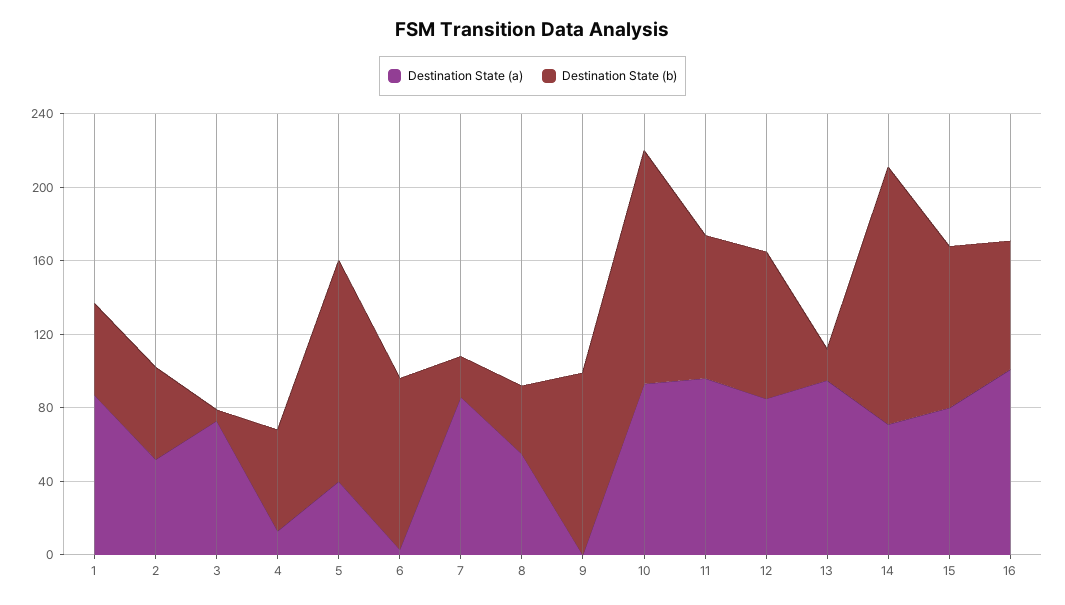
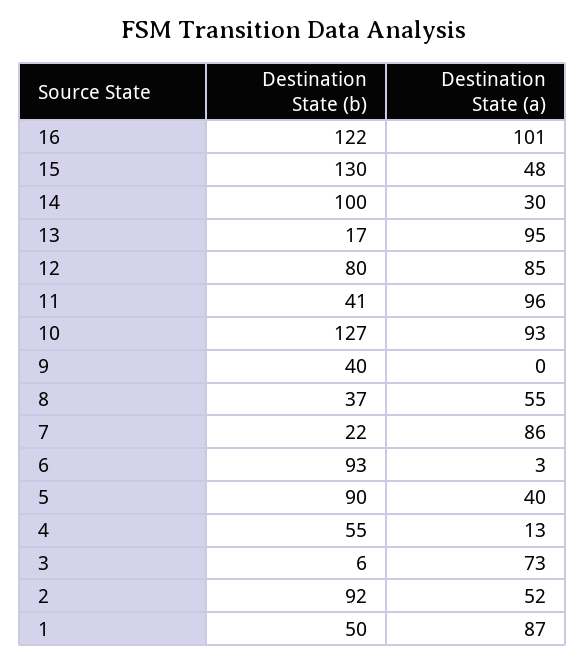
  {
    "Destination State (a)": {
      "1": 87,
      "2": 52,
      "3": 73,
      "4": 13,
      "5": 40,
      "6": 3,
      "7": 86,
      "8": 55,
      "9": 0,
      "10": 93,
      "11": 96,
      "12": 85,
      "13": 95,
-     "14": 70,
+     "14": 30,
-     "15": 80,
+     "15": 48,
      "16": 101
    },
    "Destination State (b)": {
      "1": 50,
-     "2": 50,
+     "2": 92,
      "3": 6,
      "4": 55,
-     "5": 120,
+     "5": 90,
      "6": 93,
      "7": 22,
      "8": 37,
-     "9": 100,
+     "9": 40,
      "10": 127,
-     "11": 80,
+     "11": 41,
      "12": 80,
      "13": 17,
-     "14": 140,
+     "14": 100,
-     "15": 90,
+     "15": 130,
-     "16": 70
+     "16": 122
    }
  }

